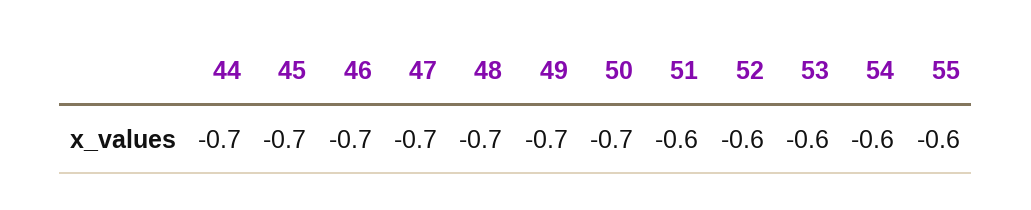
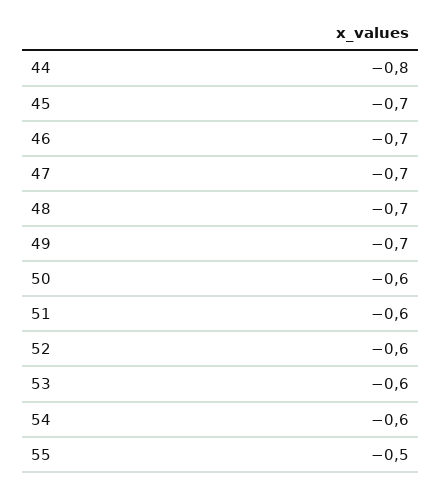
  {
-   "44": -0.7,
+   "44": -0.8,
    "45": -0.7,
    "46": -0.7,
    "47": -0.7,
    "48": -0.7,
    "49": -0.7,
-   "50": -0.7,
+   "50": -0.6,
    "51": -0.6,
    "52": -0.6,
    "53": -0.6,
    "54": -0.6,
-   "55": -0.6
+   "55": -0.5
  }

